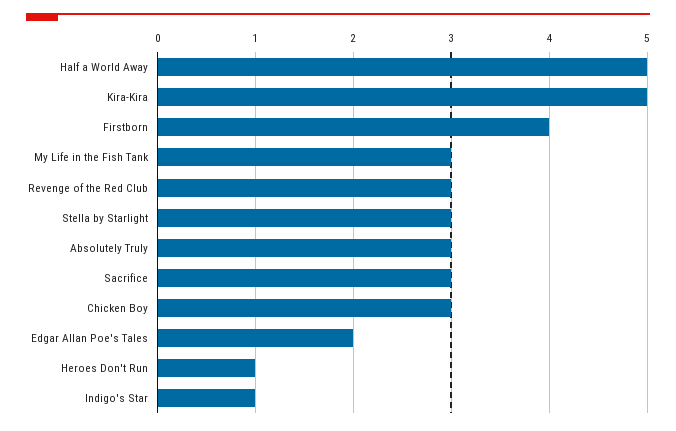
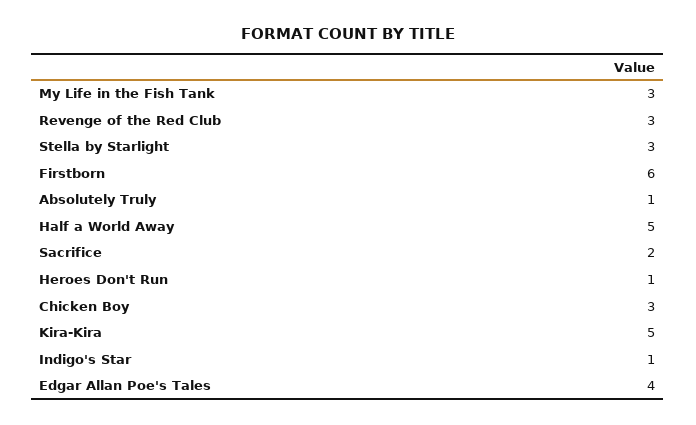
  {
    "Half a World Away": 5,
    "Kira-Kira": 5,
-   "Firstborn": 4,
+   "Firstborn": 6,
    "My Life in the Fish Tank": 3,
    "Revenge of the Red Club": 3,
    "Stella by Starlight": 3,
-   "Absolutely Truly": 3,
+   "Absolutely Truly": 1,
-   "Sacrifice": 3,
+   "Sacrifice": 2,
    "Chicken Boy": 3,
-   "Edgar Allan Poe's Tales": 2,
+   "Edgar Allan Poe's Tales": 4,
    "Heroes Don't Run": 1,
    "Indigo's Star": 1
  }

